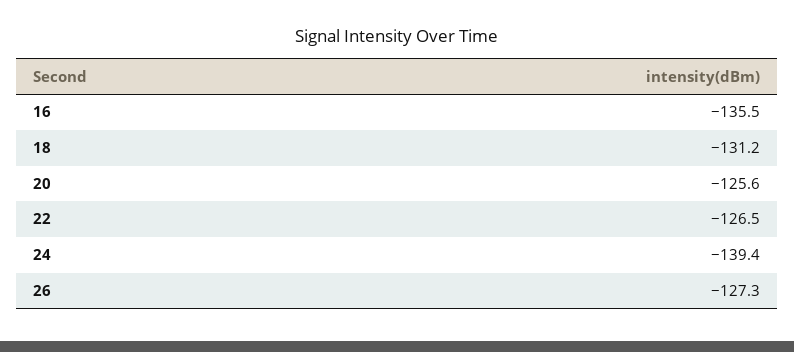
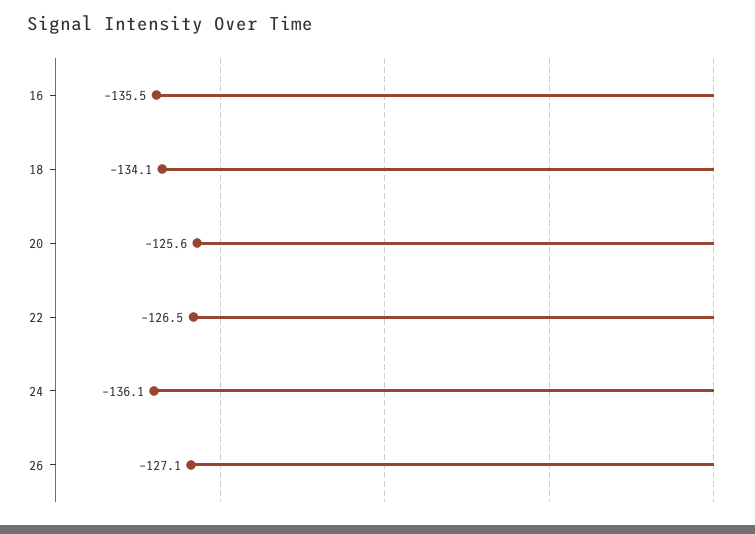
  {
    "16": -135.5,
-   "18": -131.2,
+   "18": -134.1,
    "20": -125.6,
    "22": -126.5,
-   "24": -139.4,
+   "24": -136.1,
-   "26": -127.3
+   "26": -127.1
  }

